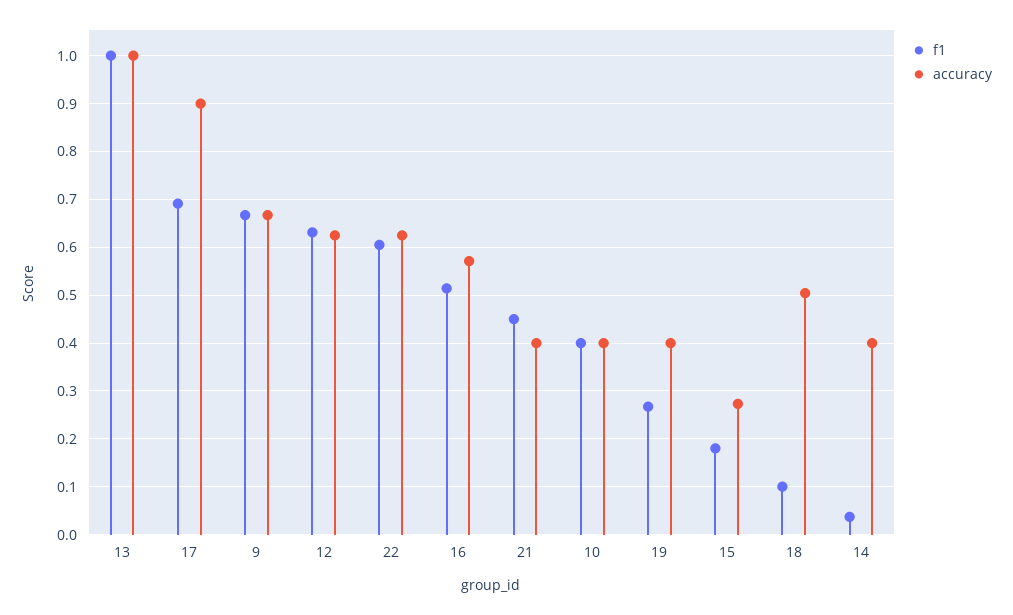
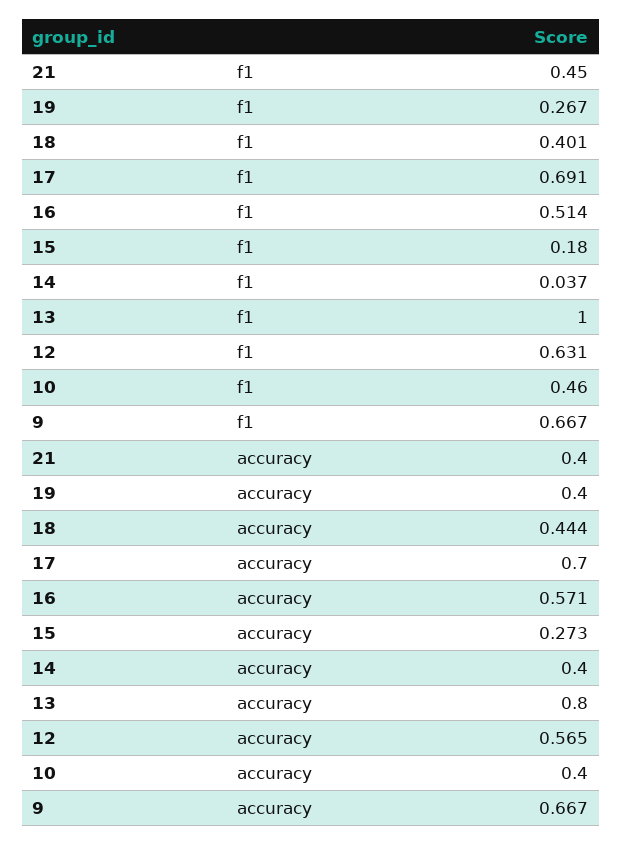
  {
    "f1": {
      "13": 1,
      "17": 0.691,
      "9": 0.667,
      "12": 0.631,
-     "22": 0.6,
      "16": 0.514,
      "21": 0.45,
-     "10": 0.4,
+     "10": 0.46,
      "19": 0.267,
      "15": 0.18,
-     "18": 0.1,
+     "18": 0.401,
      "14": 0.037
    },
    "accuracy": {
-     "13": 1,
+     "13": 0.8,
-     "17": 0.9,
+     "17": 0.7,
      "9": 0.667,
-     "12": 0.62,
+     "12": 0.565,
-     "22": 0.62,
      "16": 0.571,
      "21": 0.4,
      "10": 0.4,
      "19": 0.4,
      "15": 0.273,
-     "18": 0.5,
+     "18": 0.444,
      "14": 0.4
    }
  }

